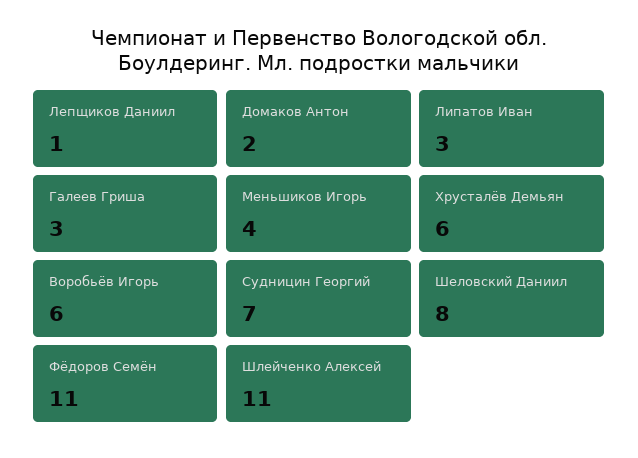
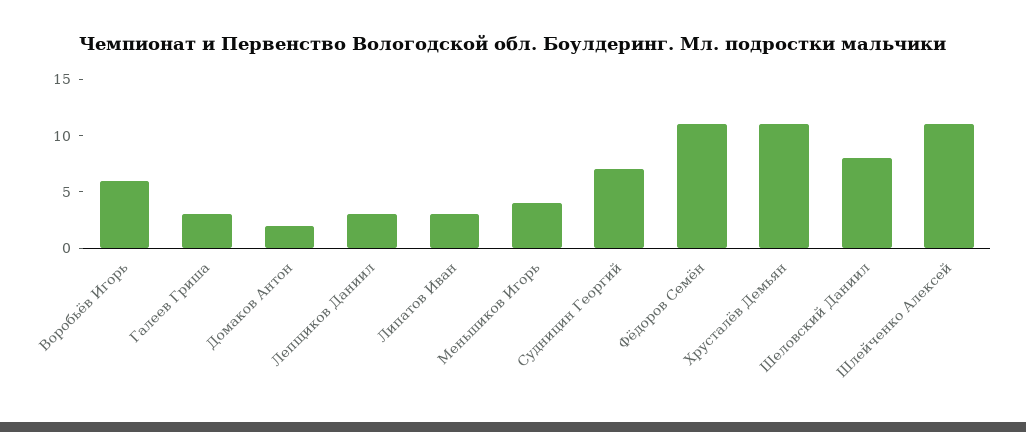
  {
-   "Лепщиков Даниил": 1,
+   "Лепщиков Даниил": 3,
    "Домаков Антон": 2,
    "Липатов Иван": 3,
    "Галеев Гриша": 3,
    "Меньшиков Игорь": 4,
-   "Хрусталёв Демьян": 6,
+   "Хрусталёв Демьян": 11,
    "Воробьёв Игорь": 6,
    "Судницин Георгий": 7,
    "Шеловский Даниил": 8,
    "Фёдоров Семён": 11,
    "Шлейченко Алексей": 11
  }

